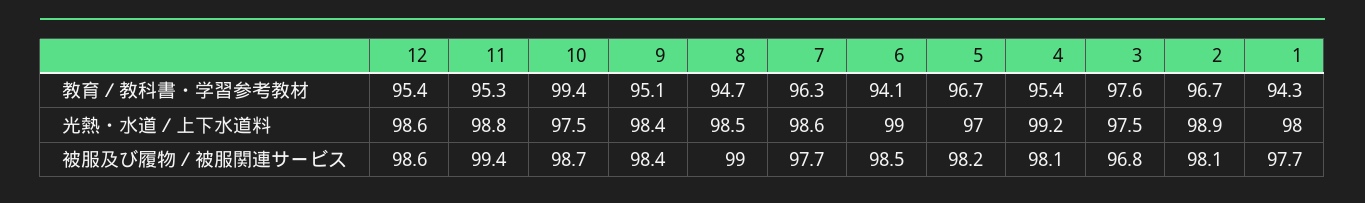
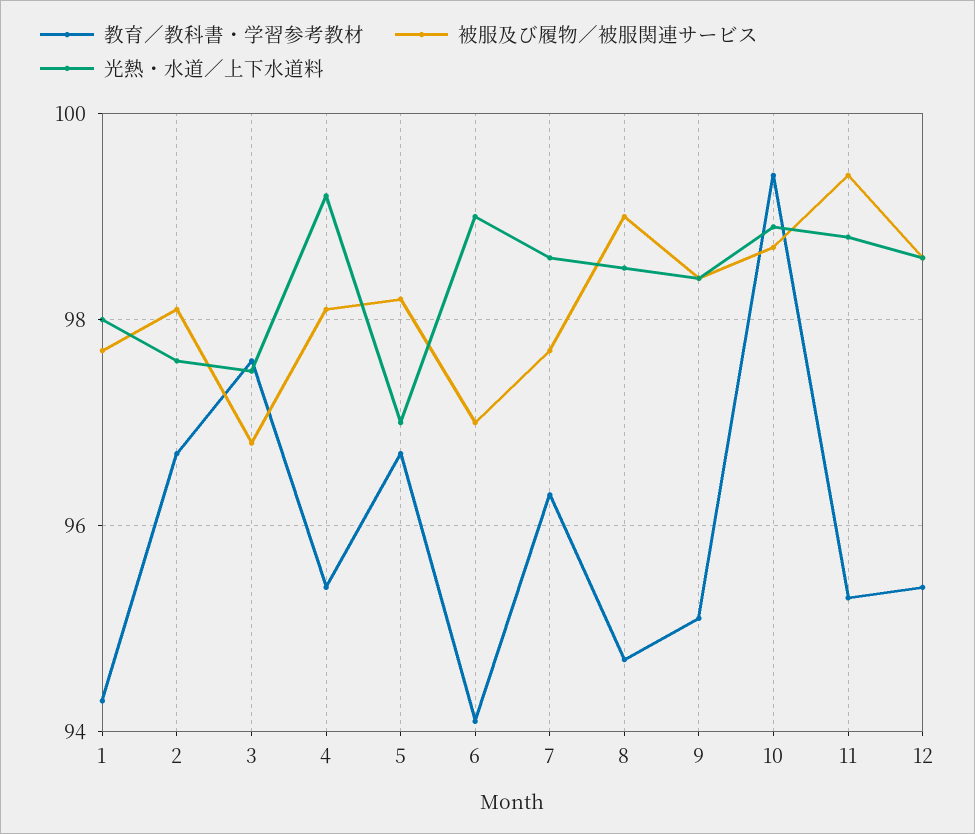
  {
    "教育／教科書・学習参考教材": {
      "12": 95.4,
      "11": 95.3,
      "10": 99.4,
      "9": 95.1,
      "8": 94.7,
      "7": 96.3,
      "6": 94.1,
      "5": 96.7,
      "4": 95.4,
      "3": 97.6,
      "2": 96.7,
      "1": 94.3
    },
    "光熱・水道／上下水道料": {
      "12": 98.6,
      "11": 98.8,
-     "10": 97.5,
+     "10": 99,
      "9": 98.4,
      "8": 98.5,
      "7": 98.6,
      "6": 99,
      "5": 97,
      "4": 99.2,
      "3": 97.5,
-     "2": 98.9,
+     "2": 97.5,
      "1": 98
    },
    "被服及び履物／被服関連サービス": {
      "12": 98.6,
      "11": 99.4,
      "10": 98.7,
      "9": 98.4,
      "8": 99,
      "7": 97.7,
-     "6": 98.5,
+     "6": 97,
      "5": 98.2,
      "4": 98.1,
      "3": 96.8,
      "2": 98.1,
      "1": 97.7
    }
  }

